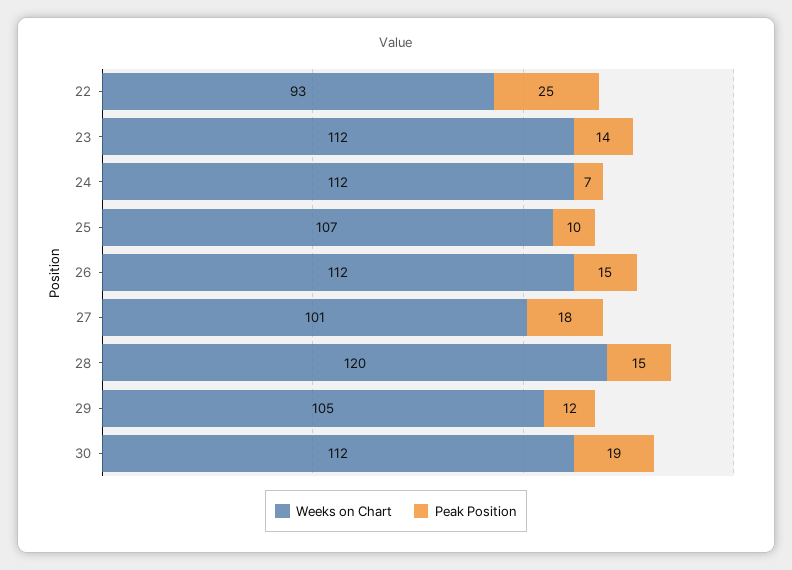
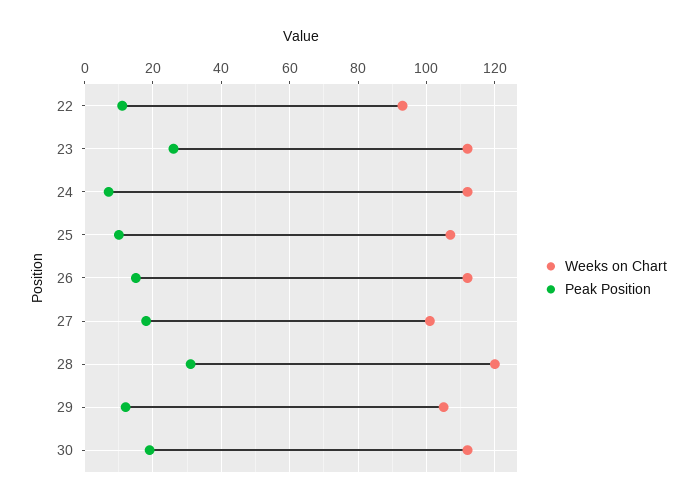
  {
    "Weeks on Chart": {
      "22": 93,
      "23": 112,
      "24": 112,
      "25": 107,
      "26": 112,
      "27": 101,
      "28": 120,
      "29": 105,
      "30": 112
    },
    "Peak Position": {
-     "22": 25,
+     "22": 10,
-     "23": 14,
+     "23": 25,
      "24": 7,
      "25": 10,
      "26": 15,
      "27": 18,
-     "28": 15,
+     "28": 30,
      "29": 12,
      "30": 19
    }
  }

